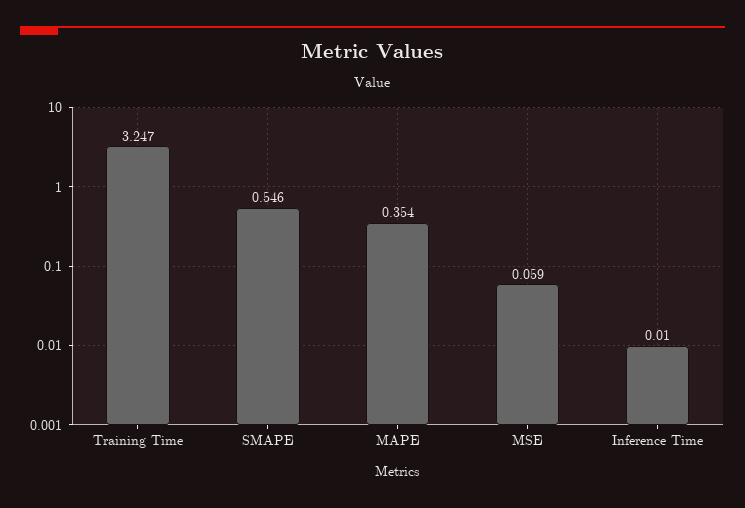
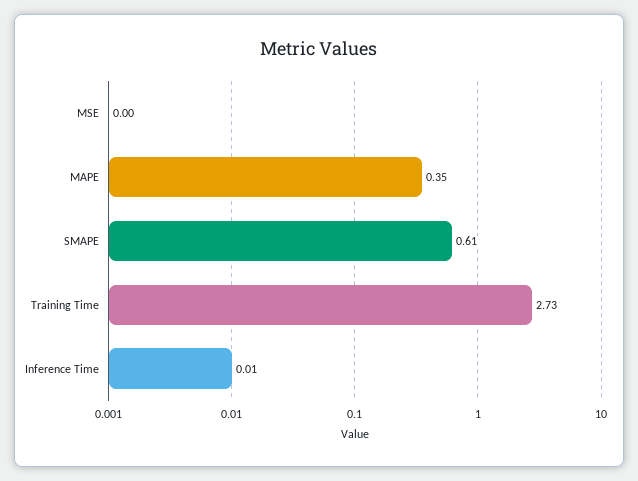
  {
-   "Training Time": 3.247,
+   "Training Time": 2.73,
-   "SMAPE": 0.546,
+   "SMAPE": 0.61,
    "MAPE": 0.354,
-   "MSE": 0.059,
+   "MSE": 0,
    "Inference Time": 0.01
  }

